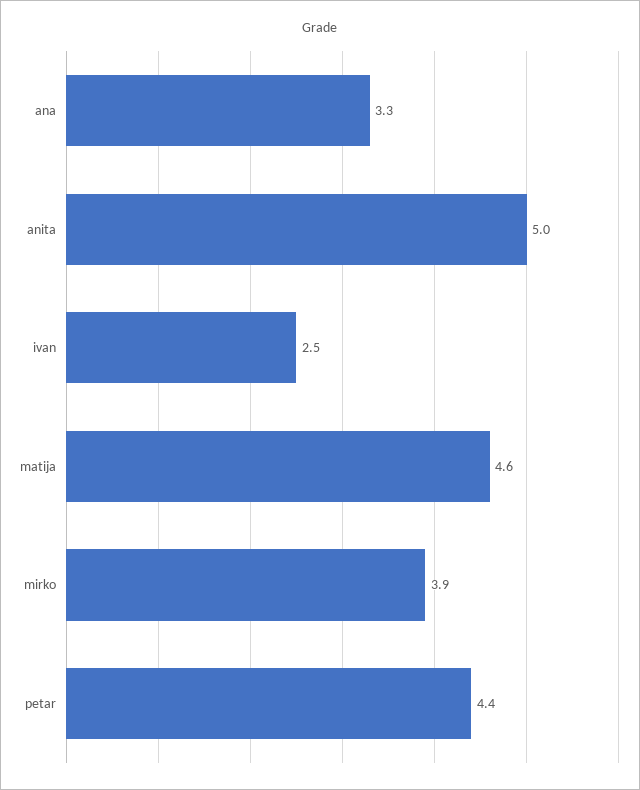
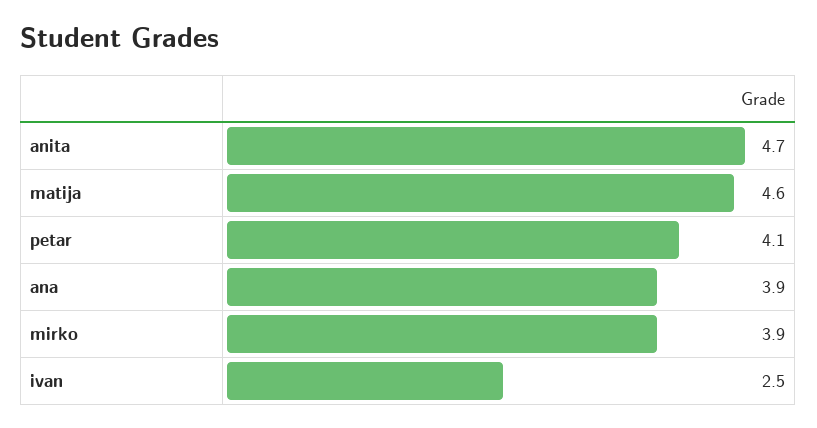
  {
-   "ana": 3.3,
+   "ana": 3.9,
-   "anita": 5,
+   "anita": 4.7,
    "ivan": 2.5,
    "matija": 4.6,
    "mirko": 3.9,
-   "petar": 4.4
+   "petar": 4.1
  }

